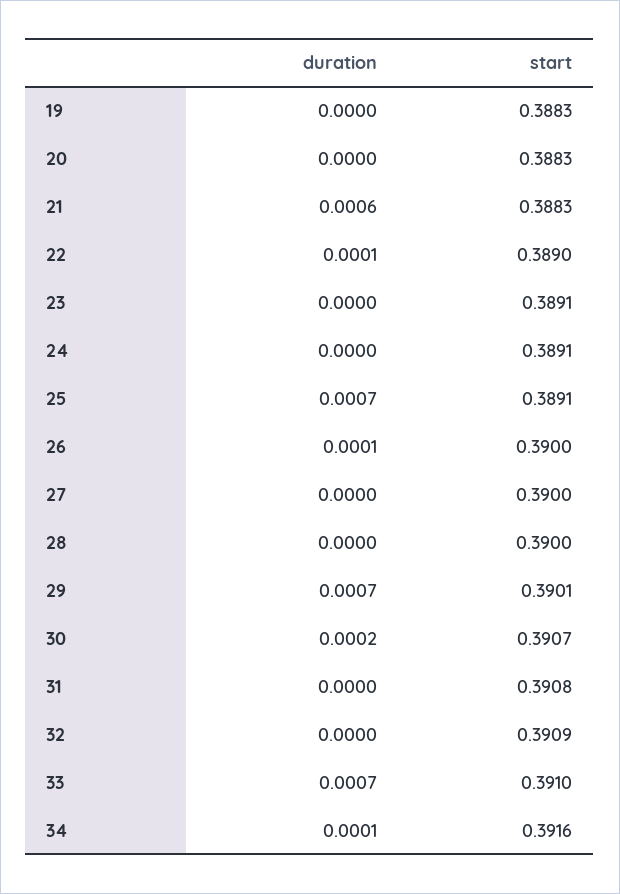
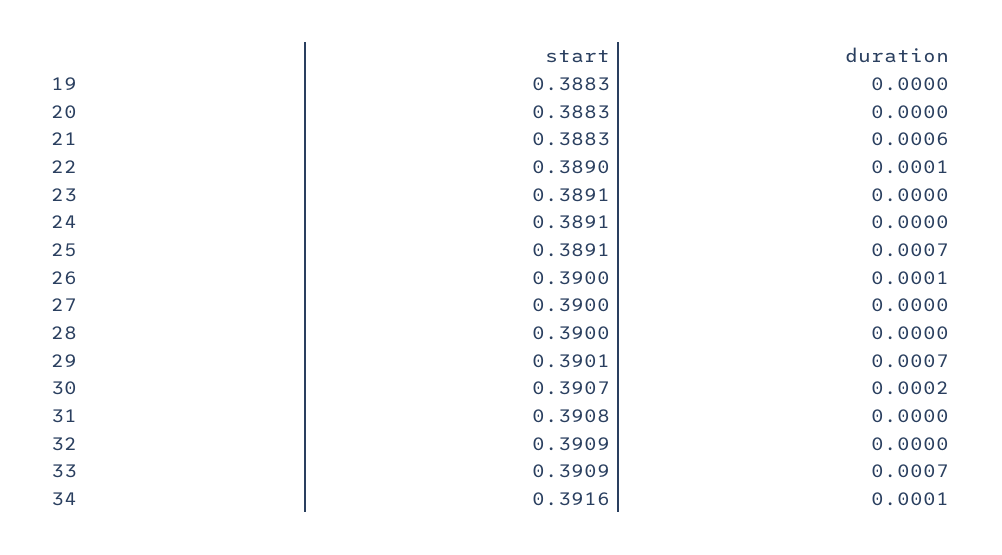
  {
    "duration": {
      "19": 0,
      "20": 0,
      "21": 0.0006,
      "22": 0.0001,
      "23": 0,
      "24": 0,
      "25": 0.0007,
      "26": 0.0001,
      "27": 0,
      "28": 0,
      "29": 0.0007,
      "30": 0.0002,
      "31": 0,
      "32": 0,
      "33": 0.0007,
      "34": 0.0001
    },
    "start": {
      "19": 0.3883,
      "20": 0.3883,
      "21": 0.3883,
      "22": 0.389,
      "23": 0.3891,
      "24": 0.3891,
      "25": 0.3891,
      "26": 0.39,
      "27": 0.39,
      "28": 0.39,
      "29": 0.3901,
      "30": 0.3907,
      "31": 0.3908,
      "32": 0.3909,
-     "33": 0.391,
+     "33": 0.3909,
      "34": 0.3916
    }
  }

